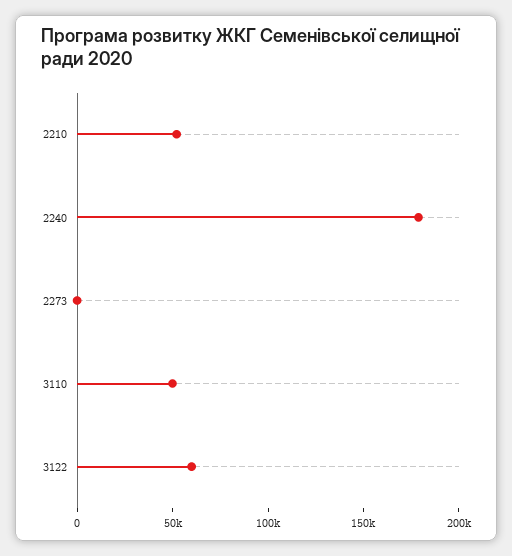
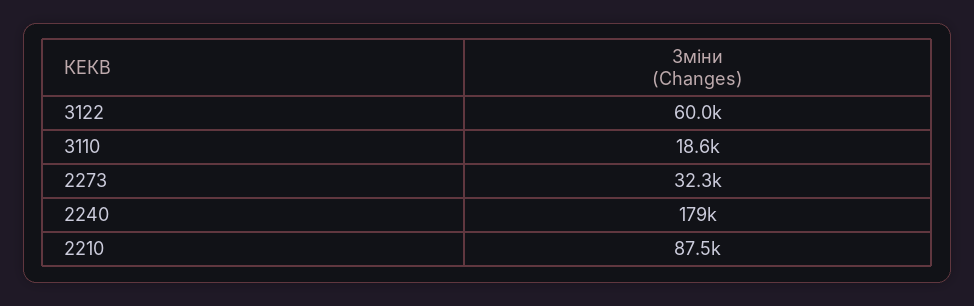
  {
-   "2210": 50000,
+   "2210": 87500,
    "2240": 179000,
-   "2273": 0,
+   "2273": 32300,
-   "3110": 50000,
+   "3110": 18600,
    "3122": 60000
  }

